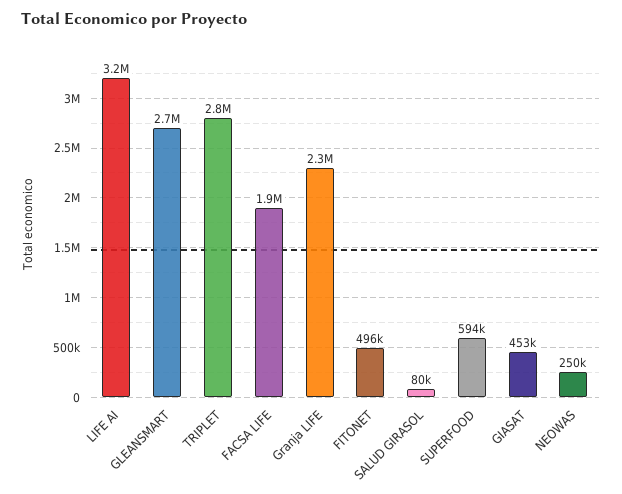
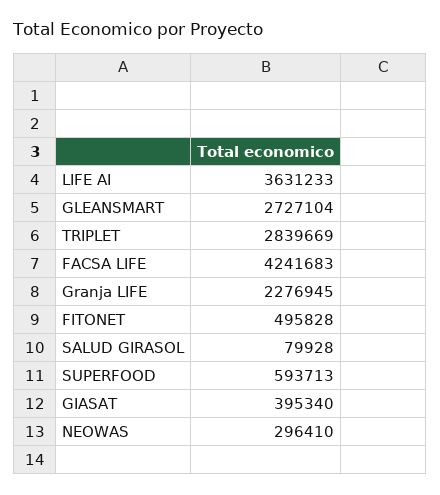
  {
-   "LIFE AI": 3200000,
+   "LIFE AI": 3631233,
    "GLEANSMART": 2727104,
    "TRIPLET": 2839669,
-   "FACSA LIFE": 1900000,
+   "FACSA LIFE": 4241683,
    "Granja LIFE": 2276945,
    "FITONET": 495828,
    "SALUD GIRASOL": 79928,
    "SUPERFOOD": 593713,
-   "GIASAT": 453000,
+   "GIASAT": 395340,
-   "NEOWAS": 250000
+   "NEOWAS": 296410
  }

